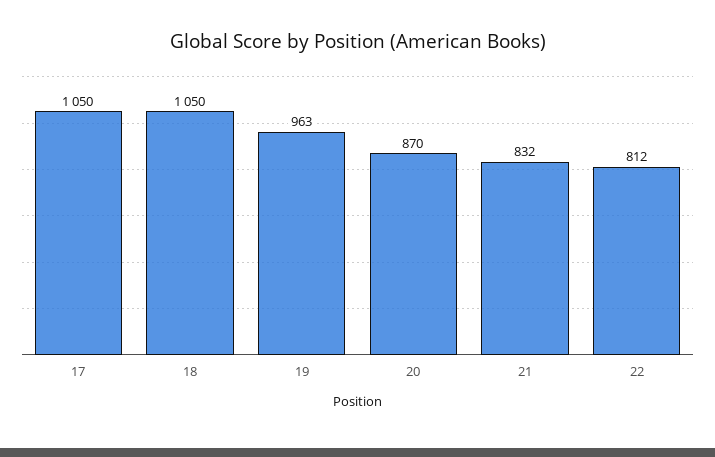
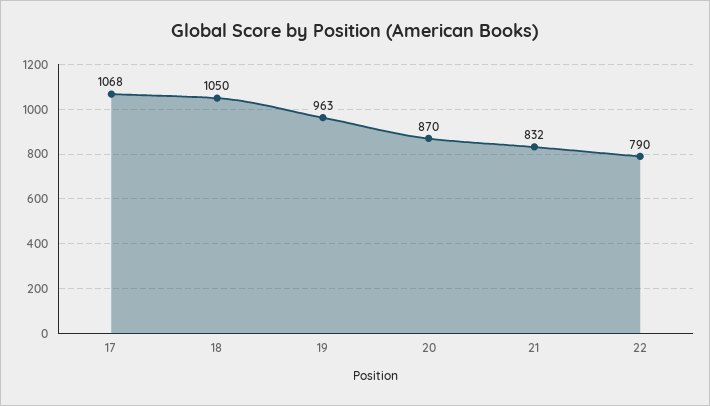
  {
-   "17": 1050,
+   "17": 1068,
    "18": 1050,
    "19": 963,
    "20": 870,
    "21": 832,
-   "22": 812
+   "22": 790
  }

